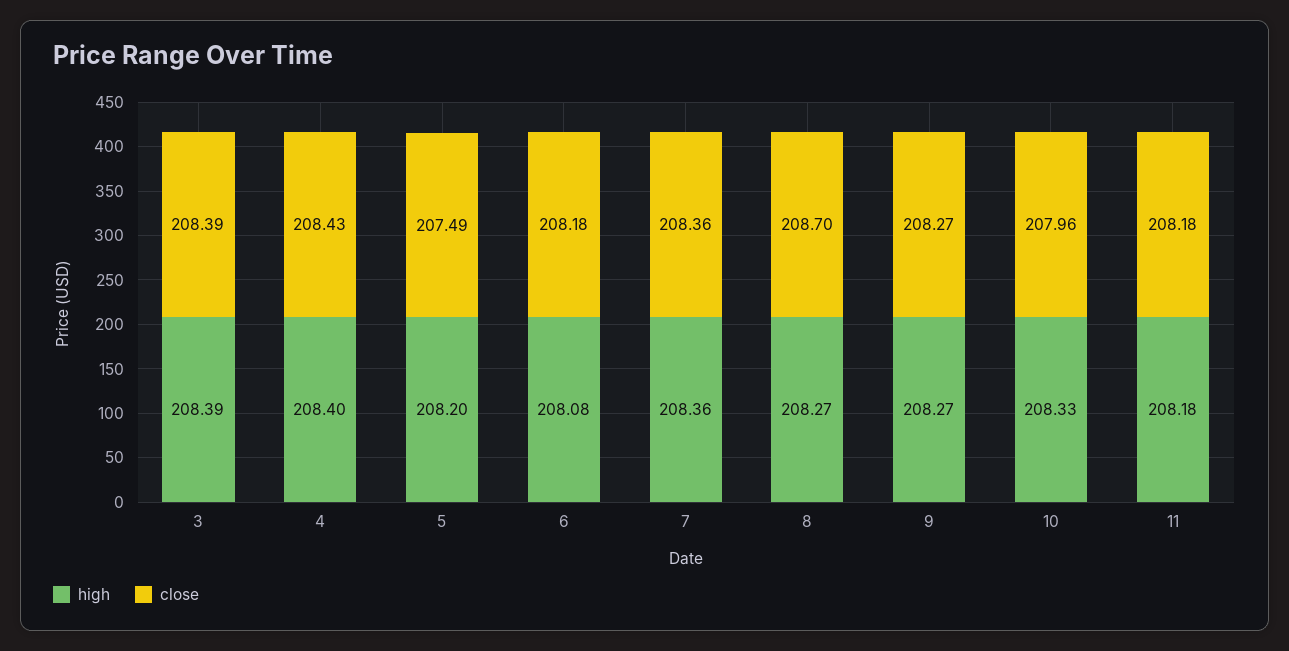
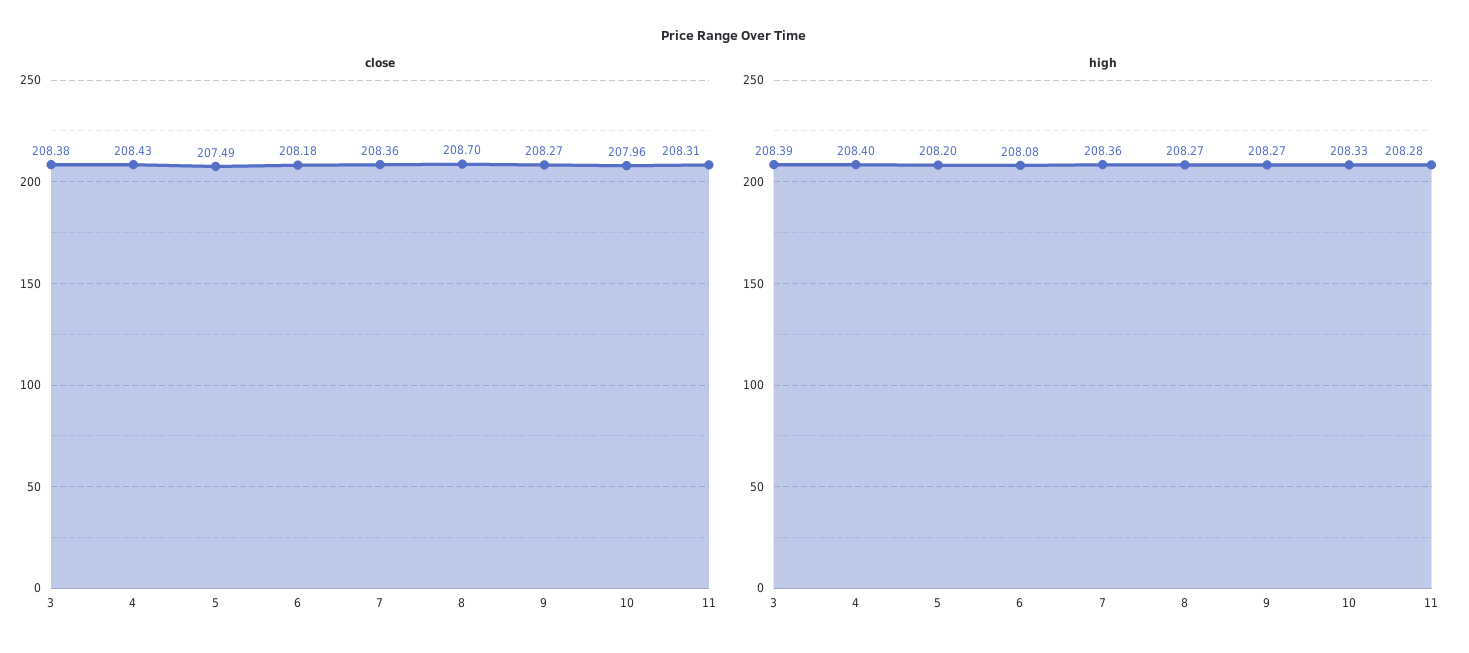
  {
    "high": {
      "3": 208.39,
      "4": 208.4,
      "5": 208.2,
      "6": 208.08,
      "7": 208.36,
      "8": 208.27,
      "9": 208.27,
      "10": 208.33,
-     "11": 208.18
+     "11": 208.28
    },
    "close": {
-     "3": 208.39,
+     "3": 208.38,
      "4": 208.43,
      "5": 207.49,
      "6": 208.18,
      "7": 208.36,
      "8": 208.7,
      "9": 208.27,
      "10": 207.96,
-     "11": 208.18
+     "11": 208.31
    }
  }

